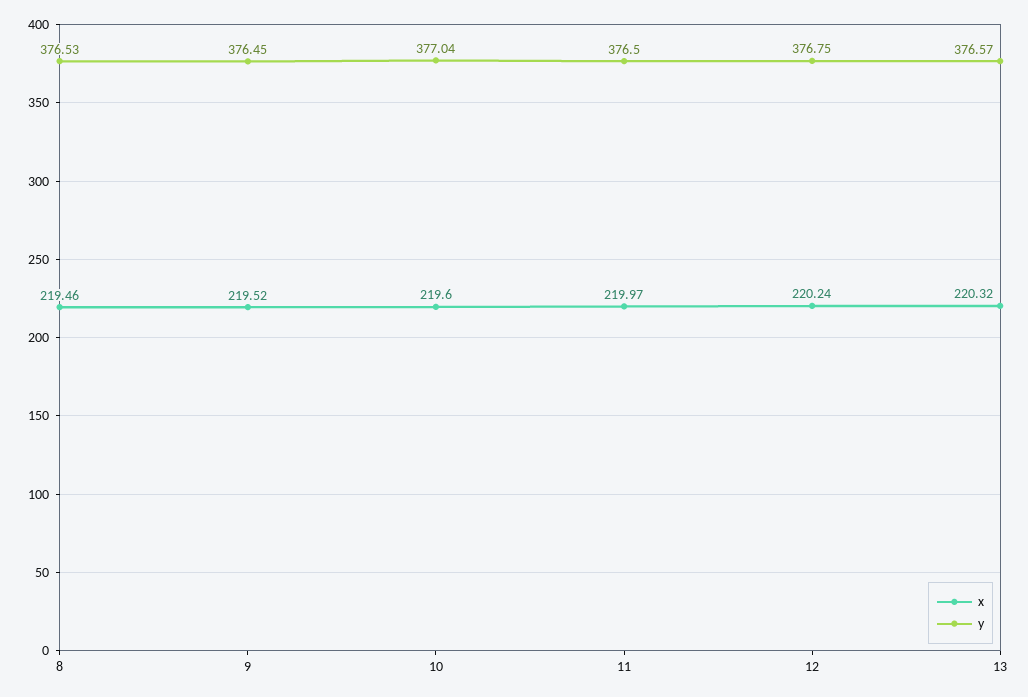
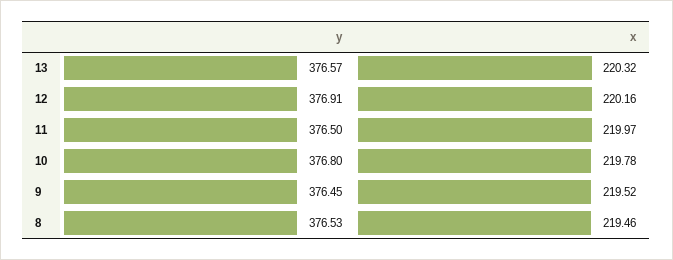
  {
    "x": {
      "8": 219.46,
      "9": 219.52,
-     "10": 219.6,
+     "10": 219.78,
      "11": 219.97,
-     "12": 220.24,
+     "12": 220.16,
      "13": 220.32
    },
    "y": {
      "8": 376.53,
      "9": 376.45,
-     "10": 377.04,
+     "10": 376.8,
      "11": 376.5,
-     "12": 376.75,
+     "12": 376.91,
      "13": 376.57
    }
  }

